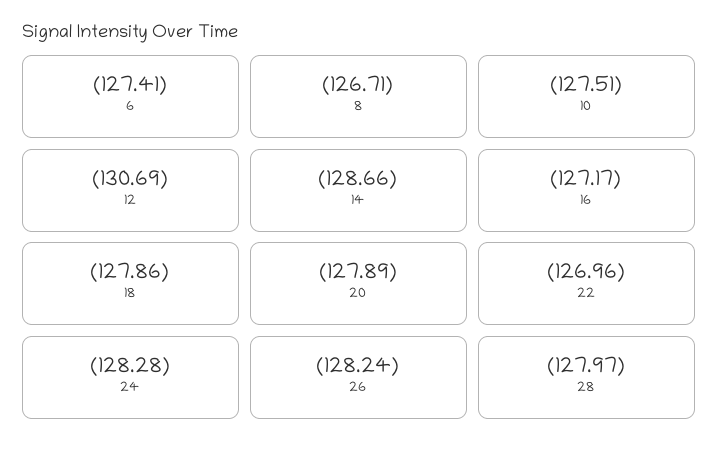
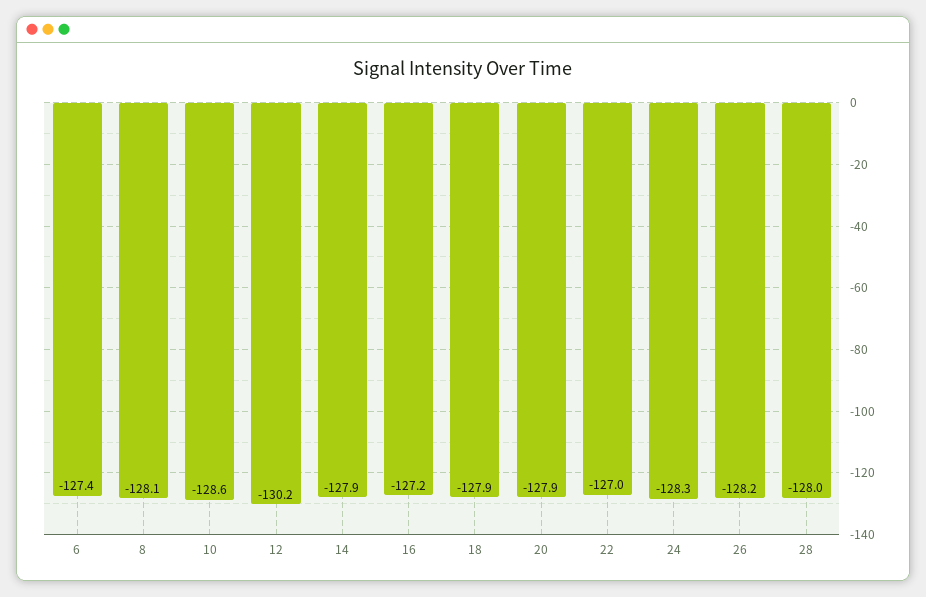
  {
    "6": -127.41,
-   "8": -126.71,
+   "8": -128.1,
-   "10": -127.51,
+   "10": -128.6,
-   "12": -130.69,
+   "12": -130.2,
-   "14": -128.66,
+   "14": -127.9,
    "16": -127.17,
    "18": -127.86,
    "20": -127.89,
    "22": -126.96,
    "24": -128.28,
    "26": -128.24,
    "28": -127.97
  }

